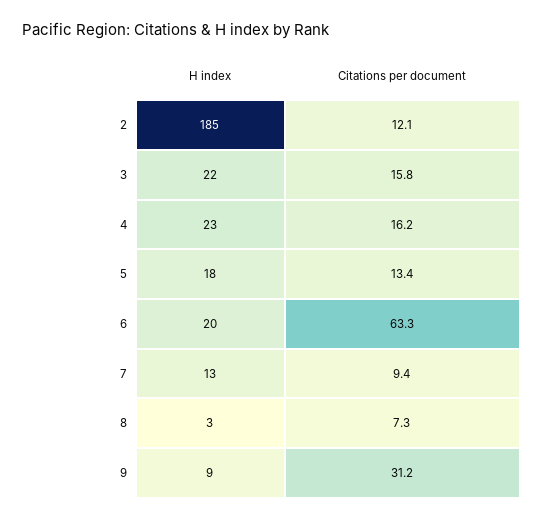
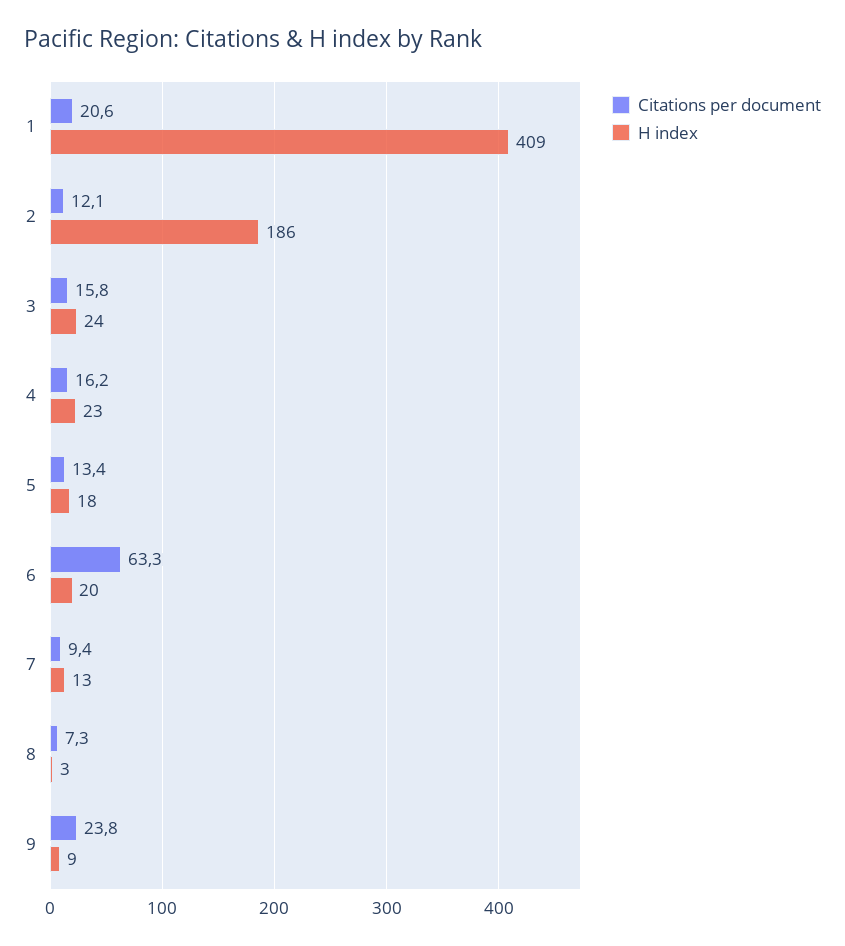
  {
    "H index": {
-     "2": 185,
+     "2": 186,
-     "3": 22,
+     "3": 24,
      "4": 23,
      "5": 18,
      "6": 20,
      "7": 13,
      "8": 3,
-     "9": 9
+     "9": 9,
+     "1": 409
    },
    "Citations per document": {
      "2": 12.1,
      "3": 15.8,
      "4": 16.2,
      "5": 13.4,
      "6": 63.3,
      "7": 9.4,
      "8": 7.3,
-     "9": 31.2
+     "9": 23.8,
+     "1": 20.6
    }
  }

